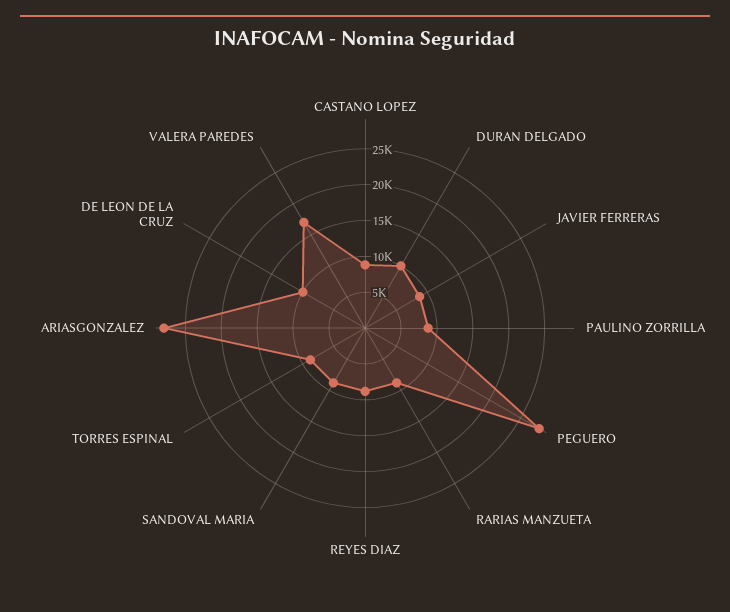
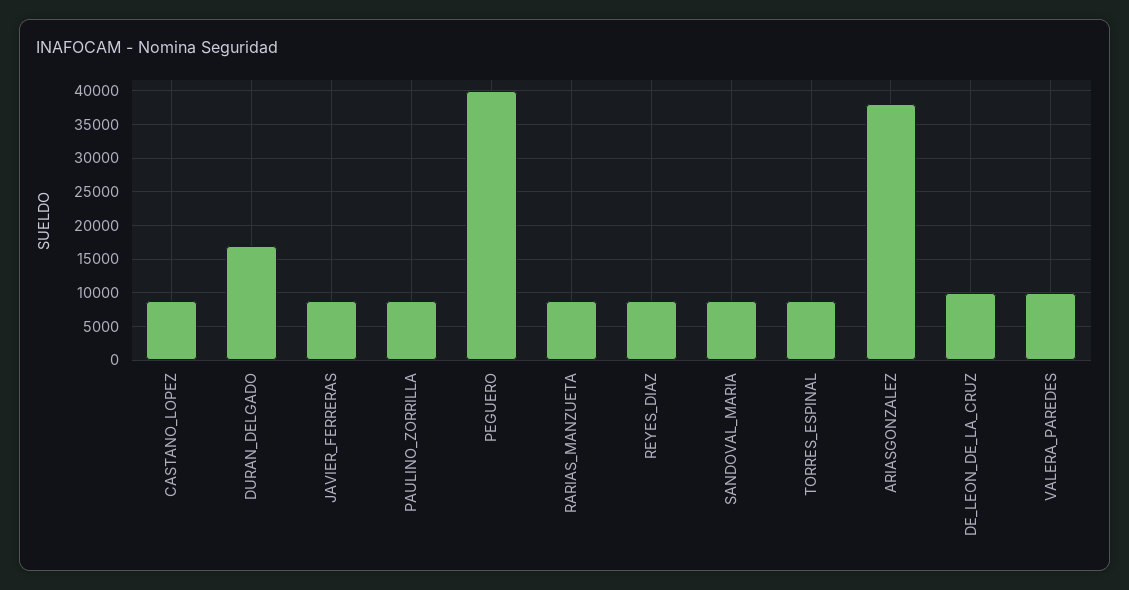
  {
    "CASTANO LOPEZ": 9000,
-   "DURAN DELGADO": 10000,
+   "DURAN DELGADO": 17000,
    "JAVIER FERRERAS": 9000,
    "PAULINO ZORRILLA": 9000,
-   "PEGUERO": 27500,
+   "PEGUERO": 40000,
    "RARIAS MANZUETA": 9000,
    "REYES DIAZ": 9000,
    "SANDOVAL MARIA": 9000,
    "TORRES ESPINAL": 9000,
-   "ARIASGONZALEZ": 27500,
+   "ARIASGONZALEZ": 38000,
    "DE LEON DE LA CRUZ": 10000,
-   "VALERA PAREDES": 17500
+   "VALERA PAREDES": 10000
  }

